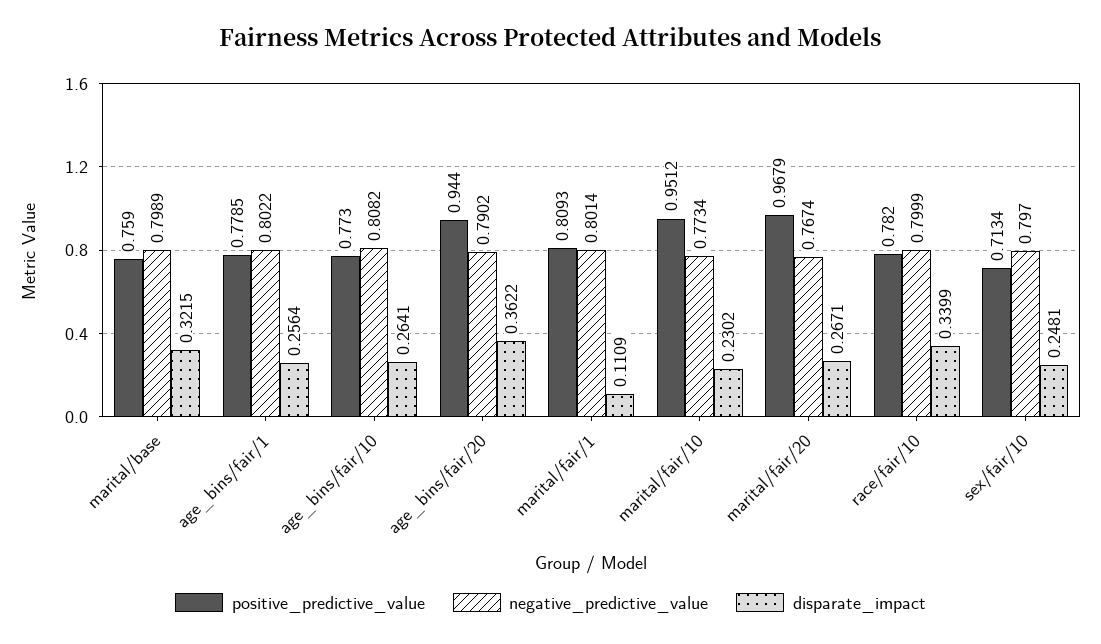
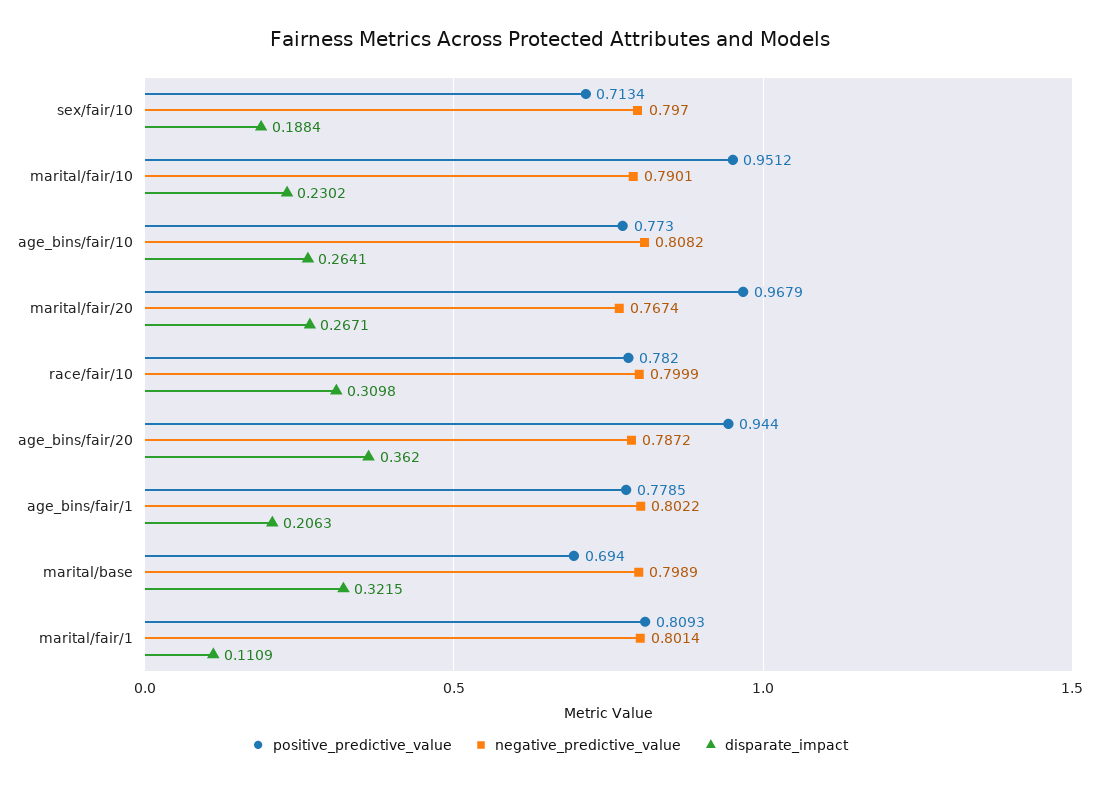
  {
    "positive_predictive_value": {
-     "marital/base": 0.759,
+     "marital/base": 0.694,
      "age_bins/fair/1": 0.7785,
      "age_bins/fair/10": 0.773,
      "age_bins/fair/20": 0.944,
      "marital/fair/1": 0.8093,
      "marital/fair/10": 0.9512,
      "marital/fair/20": 0.9679,
      "race/fair/10": 0.782,
      "sex/fair/10": 0.7134
    },
    "negative_predictive_value": {
      "marital/base": 0.7989,
      "age_bins/fair/1": 0.8022,
      "age_bins/fair/10": 0.8082,
-     "age_bins/fair/20": 0.7902,
+     "age_bins/fair/20": 0.7872,
      "marital/fair/1": 0.8014,
-     "marital/fair/10": 0.7734,
+     "marital/fair/10": 0.7901,
      "marital/fair/20": 0.7674,
      "race/fair/10": 0.7999,
      "sex/fair/10": 0.797
    },
    "disparate_impact": {
      "marital/base": 0.3215,
-     "age_bins/fair/1": 0.2564,
+     "age_bins/fair/1": 0.2063,
      "age_bins/fair/10": 0.2641,
-     "age_bins/fair/20": 0.3622,
+     "age_bins/fair/20": 0.362,
      "marital/fair/1": 0.1109,
      "marital/fair/10": 0.2302,
      "marital/fair/20": 0.2671,
-     "race/fair/10": 0.3399,
+     "race/fair/10": 0.3098,
-     "sex/fair/10": 0.2481
+     "sex/fair/10": 0.1884
    }
  }

